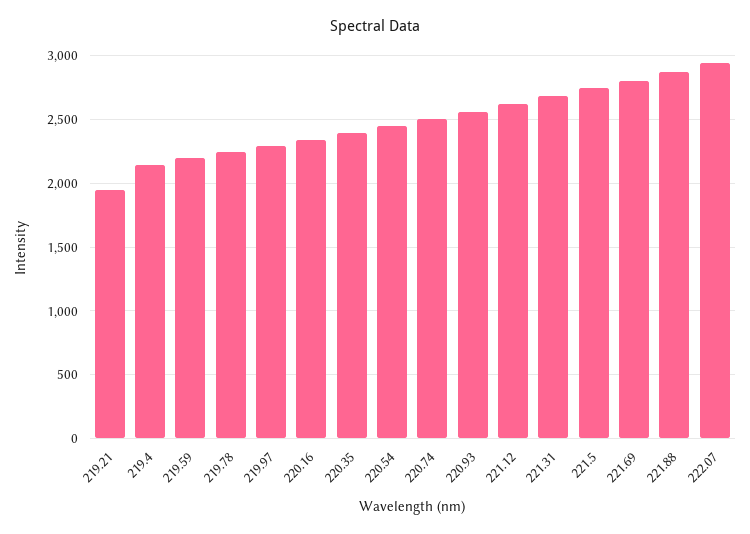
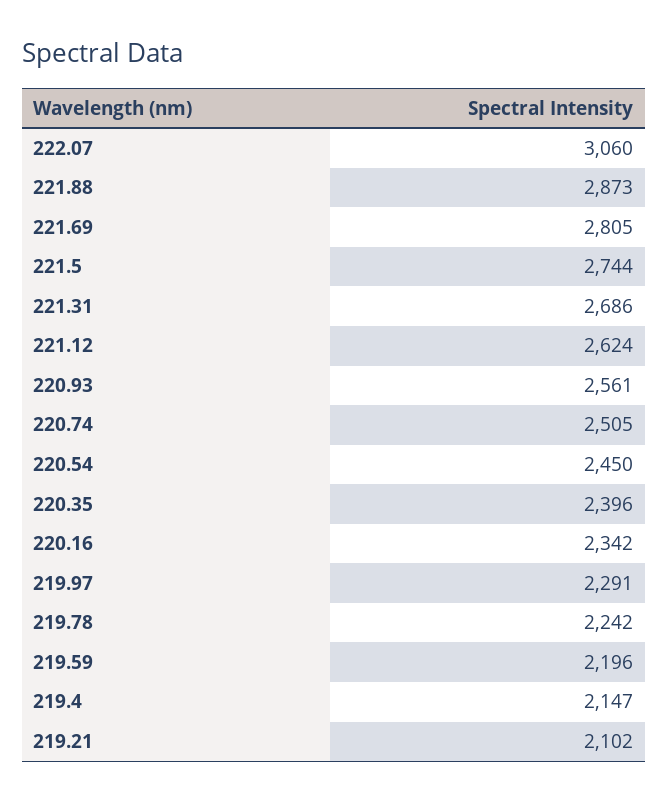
  {
-   "219.21": 1950,
+   "219.21": 2102,
    "219.4": 2147,
    "219.59": 2196,
    "219.78": 2242,
    "219.97": 2291,
    "220.16": 2342,
    "220.35": 2396,
    "220.54": 2450,
    "220.74": 2505,
    "220.93": 2561,
    "221.12": 2624,
    "221.31": 2686,
    "221.5": 2744,
    "221.69": 2805,
    "221.88": 2873,
-   "222.07": 2950
+   "222.07": 3060
  }

